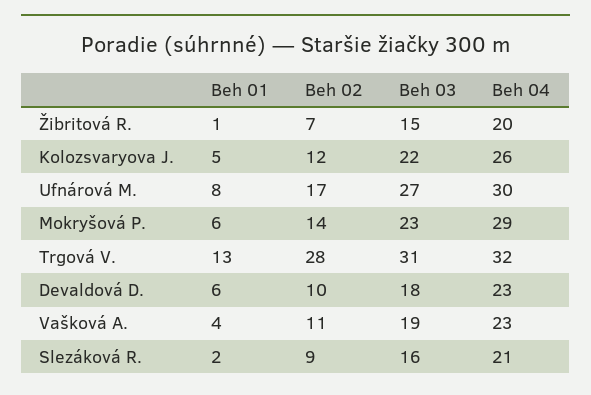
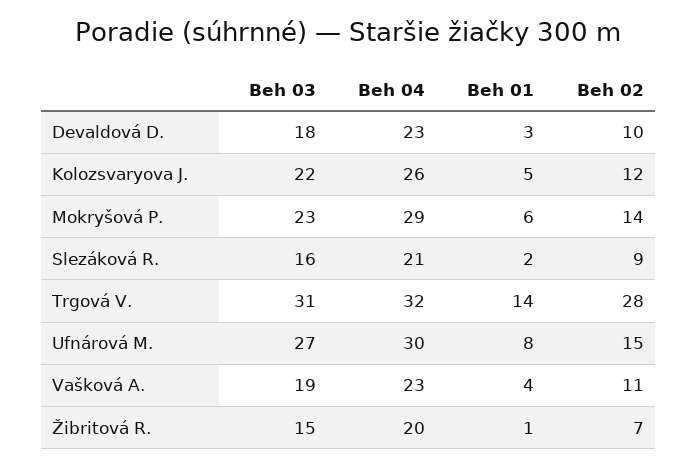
  {
    "Beh 01": {
      "Žibritová R.": 1,
      "Kolozsvaryova J.": 5,
      "Ufnárová M.": 8,
      "Mokryšová P.": 6,
-     "Trgová V.": 13,
+     "Trgová V.": 14,
-     "Devaldová D.": 6,
+     "Devaldová D.": 3,
      "Vašková A.": 4,
      "Slezáková R.": 2
    },
    "Beh 02": {
      "Žibritová R.": 7,
      "Kolozsvaryova J.": 12,
-     "Ufnárová M.": 17,
+     "Ufnárová M.": 15,
      "Mokryšová P.": 14,
      "Trgová V.": 28,
      "Devaldová D.": 10,
      "Vašková A.": 11,
      "Slezáková R.": 9
    },
    "Beh 03": {
      "Žibritová R.": 15,
      "Kolozsvaryova J.": 22,
      "Ufnárová M.": 27,
      "Mokryšová P.": 23,
      "Trgová V.": 31,
      "Devaldová D.": 18,
      "Vašková A.": 19,
      "Slezáková R.": 16
    },
    "Beh 04": {
      "Žibritová R.": 20,
      "Kolozsvaryova J.": 26,
      "Ufnárová M.": 30,
      "Mokryšová P.": 29,
      "Trgová V.": 32,
      "Devaldová D.": 23,
      "Vašková A.": 23,
      "Slezáková R.": 21
    }
  }

